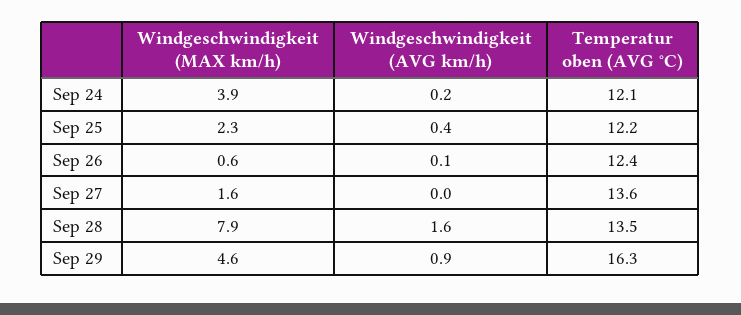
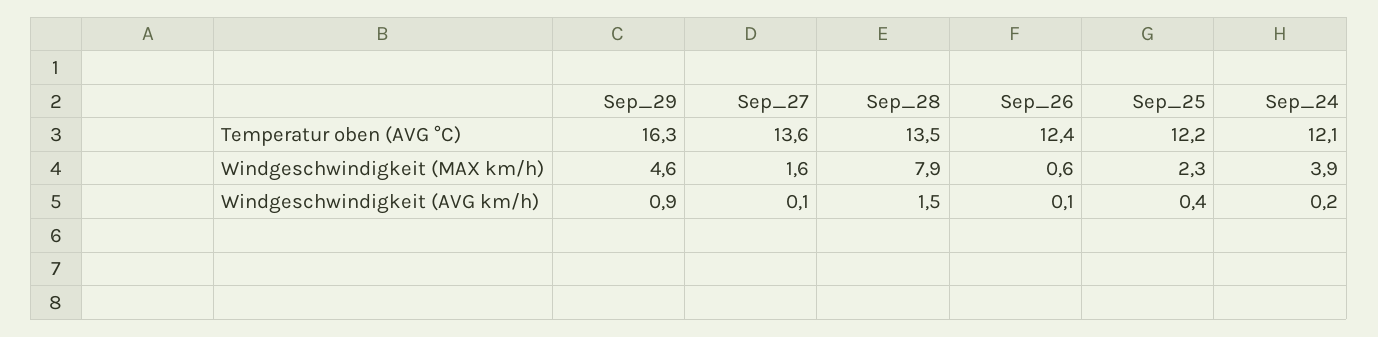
  {
    "Windgeschwindigkeit (MAX km/h)": {
      "Sep 24": 3.9,
      "Sep 25": 2.3,
      "Sep 26": 0.6,
      "Sep 27": 1.6,
      "Sep 28": 7.9,
      "Sep 29": 4.6
    },
    "Windgeschwindigkeit (AVG km/h)": {
      "Sep 24": 0.2,
      "Sep 25": 0.4,
      "Sep 26": 0.1,
-     "Sep 27": 0,
+     "Sep 27": 0.1,
-     "Sep 28": 1.6,
+     "Sep 28": 1.5,
      "Sep 29": 0.9
    },
    "Temperatur oben (AVG °C)": {
      "Sep 24": 12.1,
      "Sep 25": 12.2,
      "Sep 26": 12.4,
      "Sep 27": 13.6,
      "Sep 28": 13.5,
      "Sep 29": 16.3
    }
  }

